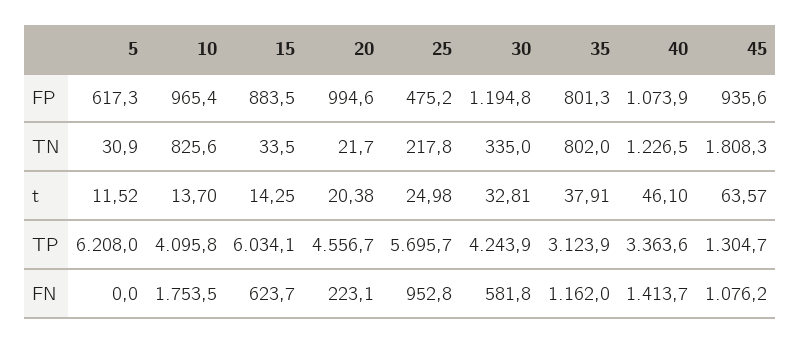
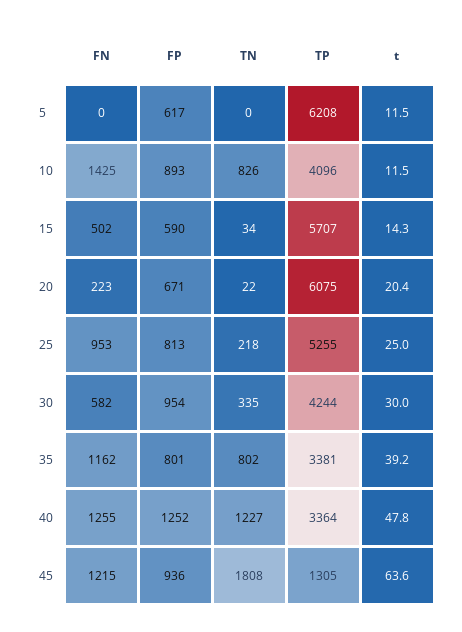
  {
    "5": {
      "FP": 617.3,
-     "TN": 30.9,
+     "TN": 0,
      "t": 11.52,
      "TP": 6208,
      "FN": 0
    },
    "10": {
-     "FP": 965.4,
+     "FP": 893,
      "TN": 825.6,
-     "t": 13.7,
+     "t": 11.5,
      "TP": 4095.8,
-     "FN": 1753.5
+     "FN": 1425
    },
    "15": {
-     "FP": 883.5,
+     "FP": 590,
      "TN": 33.5,
      "t": 14.25,
-     "TP": 6034.1,
+     "TP": 5707,
-     "FN": 623.7
+     "FN": 502
    },
    "20": {
-     "FP": 994.6,
+     "FP": 671,
      "TN": 21.7,
      "t": 20.38,
-     "TP": 4556.7,
+     "TP": 6075,
      "FN": 223.1
    },
    "25": {
-     "FP": 475.2,
+     "FP": 813,
      "TN": 217.8,
      "t": 24.98,
-     "TP": 5695.7,
+     "TP": 5255,
      "FN": 952.8
    },
    "30": {
-     "FP": 1194.8,
+     "FP": 954,
      "TN": 335,
-     "t": 32.81,
+     "t": 30,
      "TP": 4243.9,
      "FN": 581.8
    },
    "35": {
      "FP": 801.3,
      "TN": 802,
-     "t": 37.91,
+     "t": 39.2,
-     "TP": 3123.9,
+     "TP": 3381,
      "FN": 1162
    },
    "40": {
-     "FP": 1073.9,
+     "FP": 1252,
      "TN": 1226.5,
-     "t": 46.1,
+     "t": 47.8,
      "TP": 3363.6,
-     "FN": 1413.7
+     "FN": 1255
    },
    "45": {
      "FP": 935.6,
      "TN": 1808.3,
      "t": 63.57,
      "TP": 1304.7,
-     "FN": 1076.2
+     "FN": 1215
    }
  }

